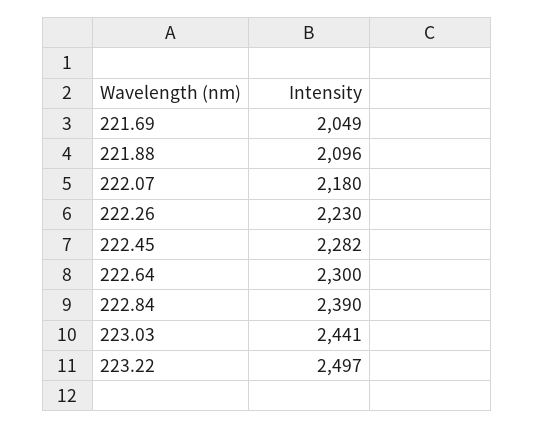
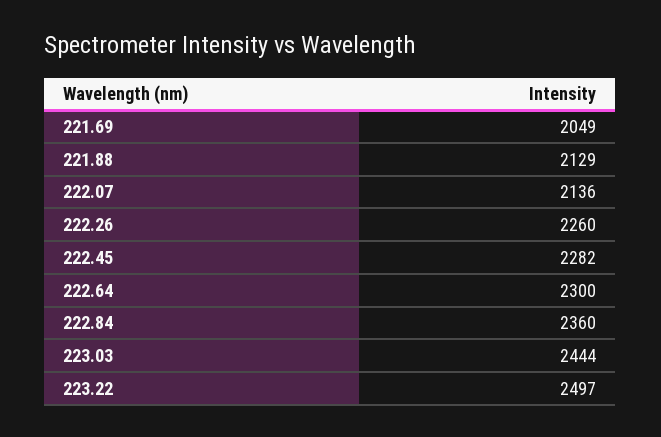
  {
    "221.69": 2049,
-   "221.88": 2096,
+   "221.88": 2129,
-   "222.07": 2180,
+   "222.07": 2136,
-   "222.26": 2230,
+   "222.26": 2260,
    "222.45": 2282,
    "222.64": 2300,
-   "222.84": 2390,
+   "222.84": 2360,
-   "223.03": 2441,
+   "223.03": 2444,
    "223.22": 2497
  }

